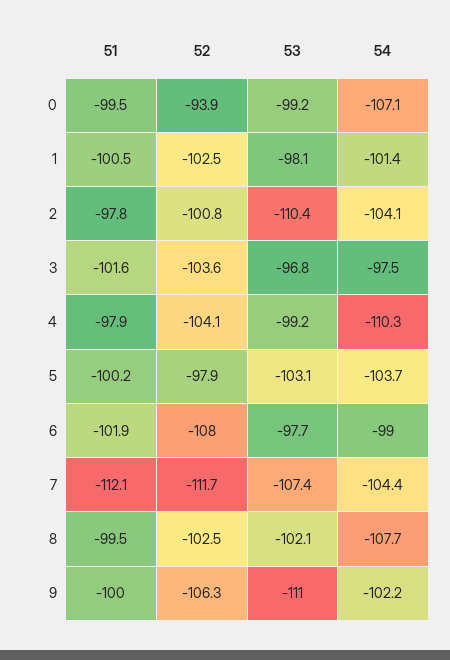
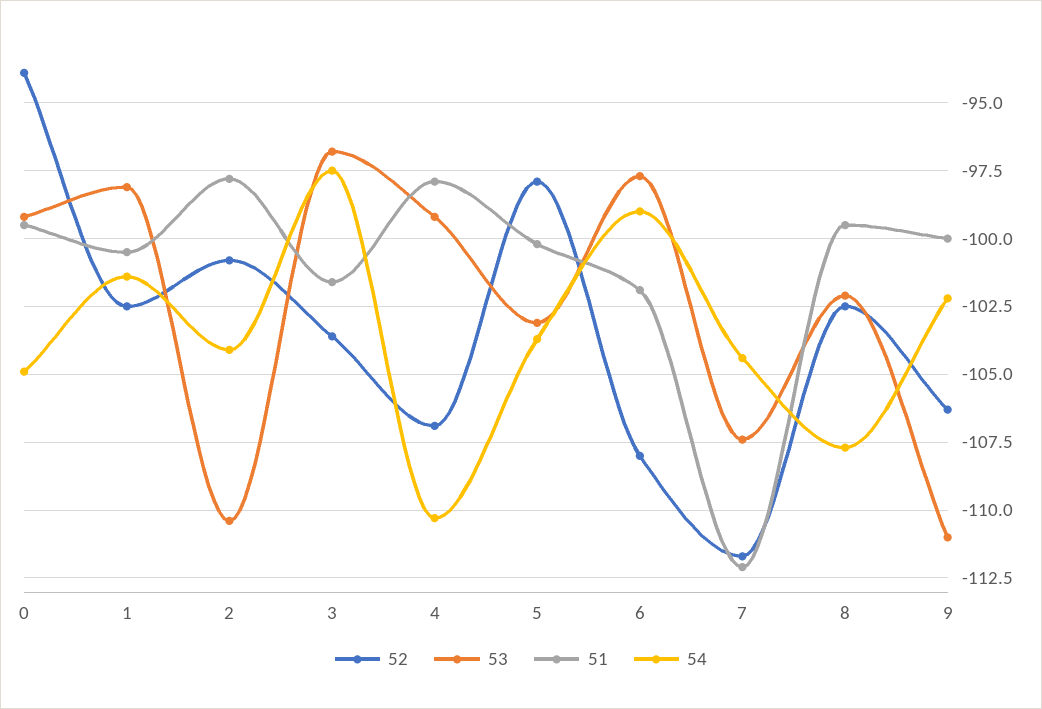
  {
    "51": {
      "0": -99.5,
      "1": -100.5,
      "2": -97.8,
      "3": -101.6,
      "4": -97.9,
      "5": -100.2,
      "6": -101.9,
      "7": -112.1,
      "8": -99.5,
      "9": -100
    },
    "52": {
      "0": -93.9,
      "1": -102.5,
      "2": -100.8,
      "3": -103.6,
-     "4": -104.1,
+     "4": -107,
      "5": -97.9,
      "6": -108,
      "7": -111.7,
      "8": -102.5,
      "9": -106.3
    },
    "53": {
      "0": -99.2,
      "1": -98.1,
      "2": -110.4,
      "3": -96.8,
      "4": -99.2,
      "5": -103.1,
      "6": -97.7,
      "7": -107.4,
      "8": -102.1,
      "9": -111
    },
    "54": {
-     "0": -107.1,
+     "0": -105,
      "1": -101.4,
      "2": -104.1,
      "3": -97.5,
      "4": -110.3,
      "5": -103.7,
      "6": -99,
      "7": -104.4,
      "8": -107.7,
      "9": -102.2
    }
  }

